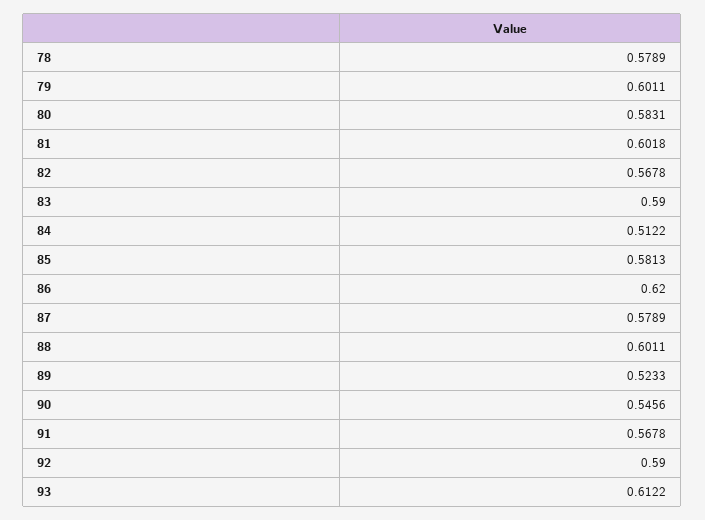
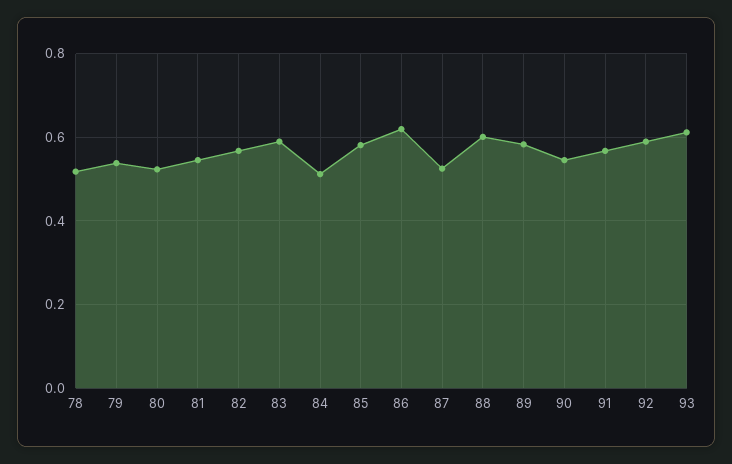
  {
-   "78": 0.5789,
+   "78": 0.52,
-   "79": 0.6011,
+   "79": 0.54,
-   "80": 0.5831,
+   "80": 0.52,
-   "81": 0.6018,
+   "81": 0.54,
    "82": 0.5678,
    "83": 0.59,
    "84": 0.5122,
    "85": 0.5813,
    "86": 0.62,
-   "87": 0.5789,
+   "87": 0.52,
    "88": 0.6011,
-   "89": 0.5233,
+   "89": 0.58,
    "90": 0.5456,
    "91": 0.5678,
    "92": 0.59,
    "93": 0.6122
  }

